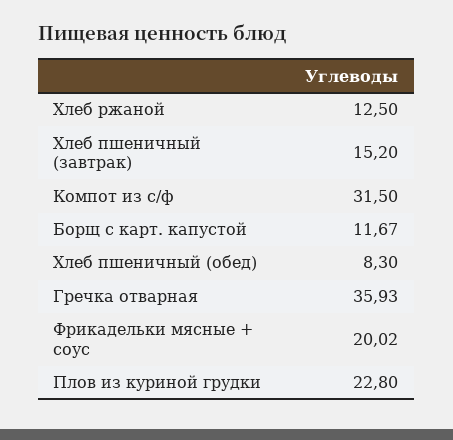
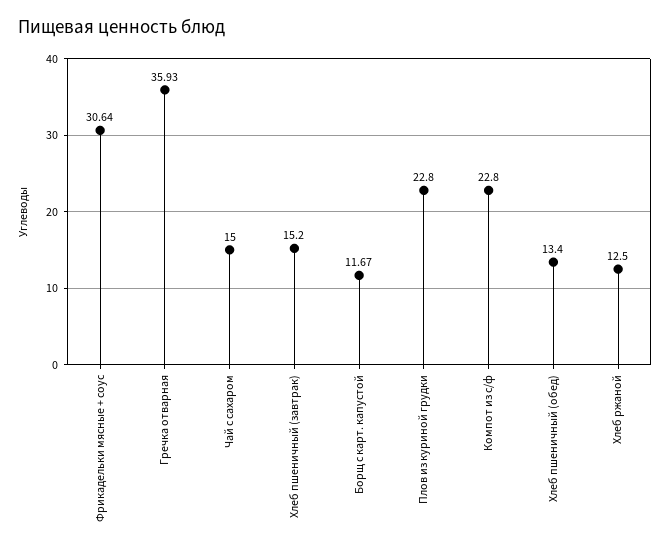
  {
    "Хлеб ржаной": 12.5,
    "Хлеб пшеничный (завтрак)": 15.2,
-   "Компот из с/ф": 31.5,
+   "Компот из с/ф": 22.8,
    "Борщ с карт. капустой": 11.67,
-   "Хлеб пшеничный (обед)": 8.3,
+   "Хлеб пшеничный (обед)": 13.4,
    "Гречка отварная": 35.93,
-   "Фрикадельки мясные + соус": 20.02,
+   "Фрикадельки мясные + соус": 30.64,
-   "Плов из куриной грудки": 22.8
+   "Плов из куриной грудки": 22.8,
+   "Чай с сахаром": 15
  }

